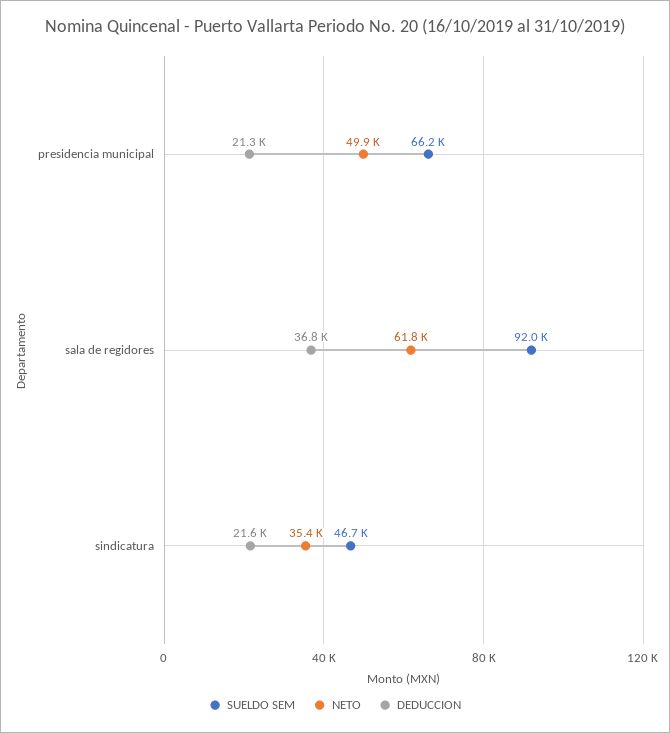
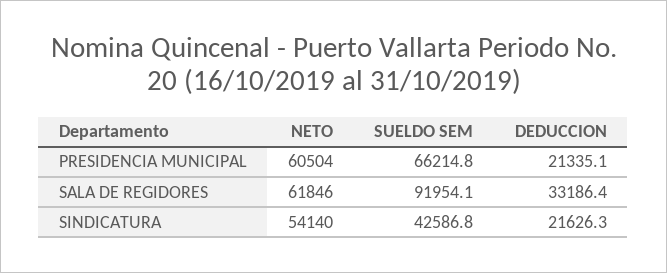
  {
    "SUELDO SEM": {
      "presidencia municipal": 66214.8,
      "sala de regidores": 91954.1,
-     "sindicatura": 46700
+     "sindicatura": 42586.8
    },
    "NETO": {
-     "presidencia municipal": 49900,
+     "presidencia municipal": 60504,
      "sala de regidores": 61846,
-     "sindicatura": 35400
+     "sindicatura": 54140
    },
    "DEDUCCION": {
      "presidencia municipal": 21335.1,
-     "sala de regidores": 36800,
+     "sala de regidores": 33186.4,
      "sindicatura": 21626.3
    }
  }

